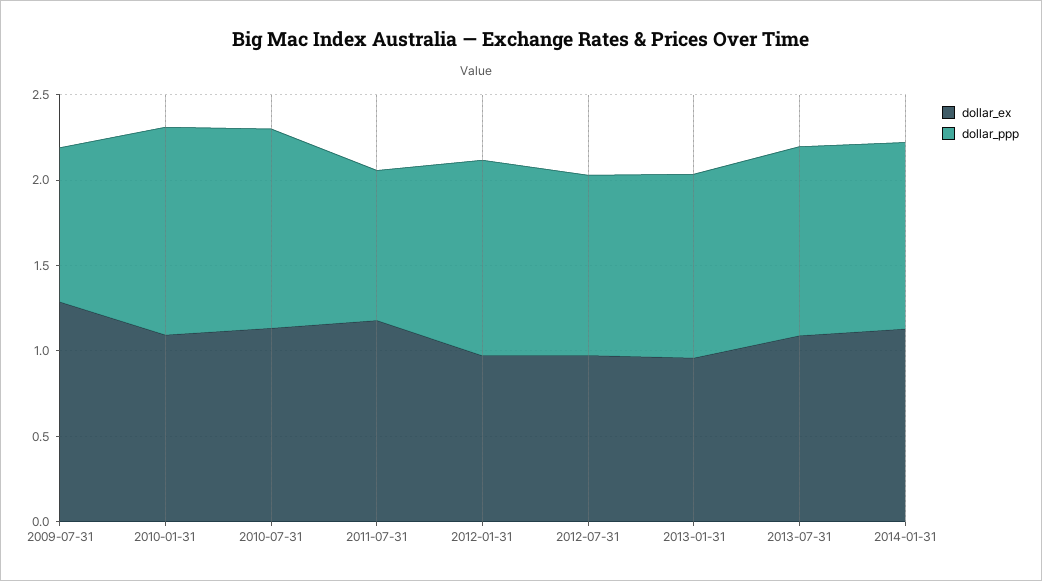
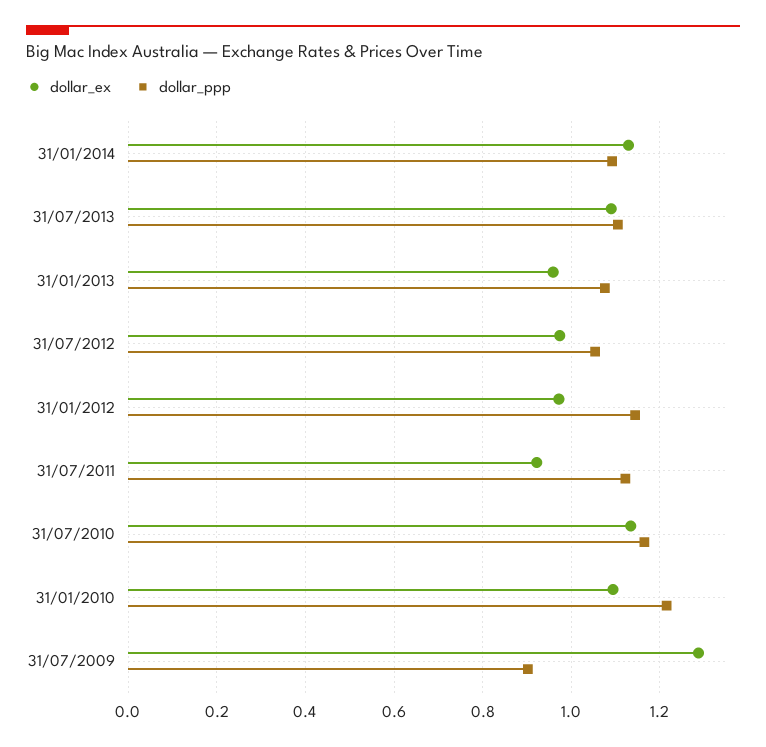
  {
    "dollar_ex": {
      "2009-07-31": 1.28,
      "2010-01-31": 1.1,
      "2010-07-31": 1.14,
-     "2011-07-31": 1.2,
+     "2011-07-31": 0.92,
      "2012-01-31": 0.98,
      "2012-07-31": 0.98,
      "2013-01-31": 0.96,
      "2013-07-31": 1.1,
      "2014-01-31": 1.12
    },
    "dollar_ppp": {
      "2009-07-31": 0.9,
      "2010-01-31": 1.22,
      "2010-07-31": 1.16,
-     "2011-07-31": 0.9,
+     "2011-07-31": 1.12,
      "2012-01-31": 1.14,
      "2012-07-31": 1.06,
      "2013-01-31": 1.08,
      "2013-07-31": 1.1,
      "2014-01-31": 1.1
    }
  }

